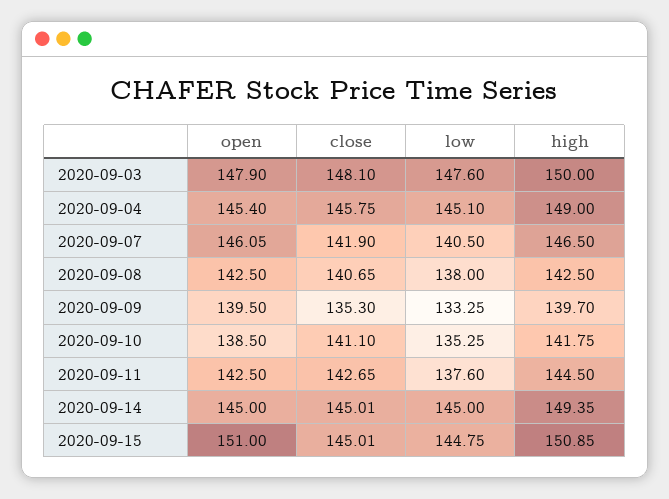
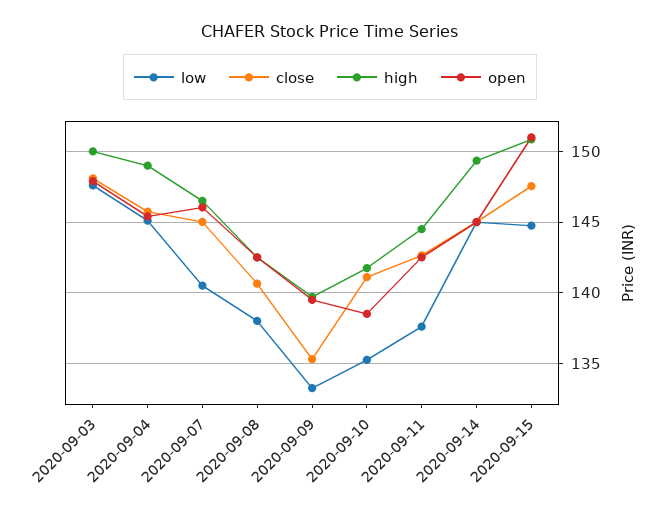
  {
    "open": {
      "2020-09-03": 147.9,
      "2020-09-04": 145.4,
      "2020-09-07": 146.05,
      "2020-09-08": 142.5,
      "2020-09-09": 139.5,
      "2020-09-10": 138.5,
      "2020-09-11": 142.5,
      "2020-09-14": 145,
      "2020-09-15": 151
    },
    "close": {
      "2020-09-03": 148.1,
      "2020-09-04": 145.75,
-     "2020-09-07": 141.9,
+     "2020-09-07": 145,
      "2020-09-08": 140.65,
      "2020-09-09": 135.3,
      "2020-09-10": 141.1,
      "2020-09-11": 142.65,
      "2020-09-14": 145.01,
-     "2020-09-15": 145.01
+     "2020-09-15": 147.5
    },
    "low": {
      "2020-09-03": 147.6,
      "2020-09-04": 145.1,
      "2020-09-07": 140.5,
      "2020-09-08": 138,
      "2020-09-09": 133.25,
      "2020-09-10": 135.25,
      "2020-09-11": 137.6,
      "2020-09-14": 145,
      "2020-09-15": 144.75
    },
    "high": {
      "2020-09-03": 150,
      "2020-09-04": 149,
      "2020-09-07": 146.5,
      "2020-09-08": 142.5,
      "2020-09-09": 139.7,
      "2020-09-10": 141.75,
      "2020-09-11": 144.5,
      "2020-09-14": 149.35,
      "2020-09-15": 150.85
    }
  }

